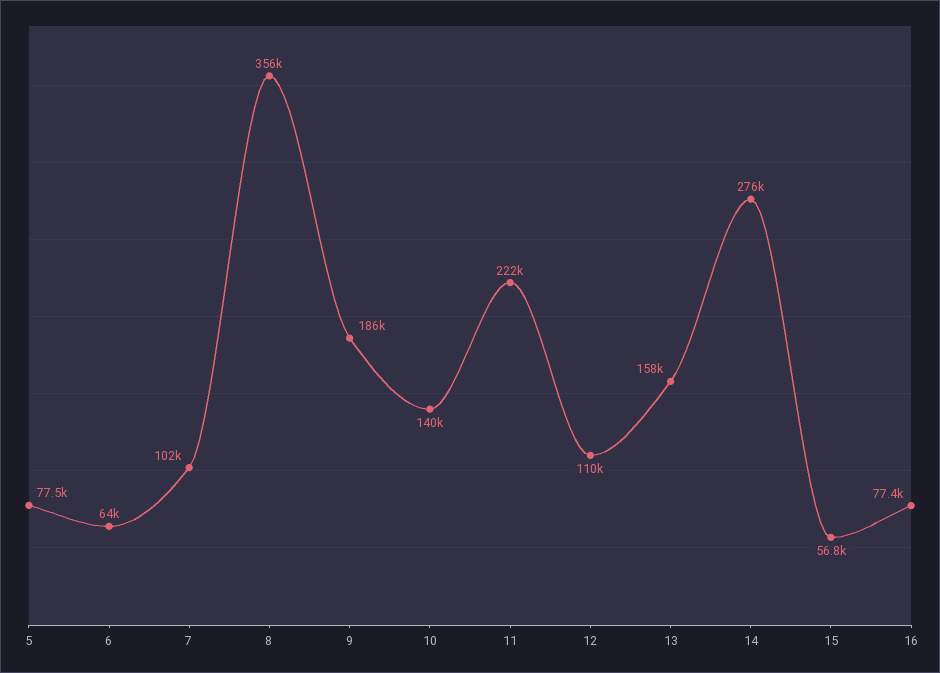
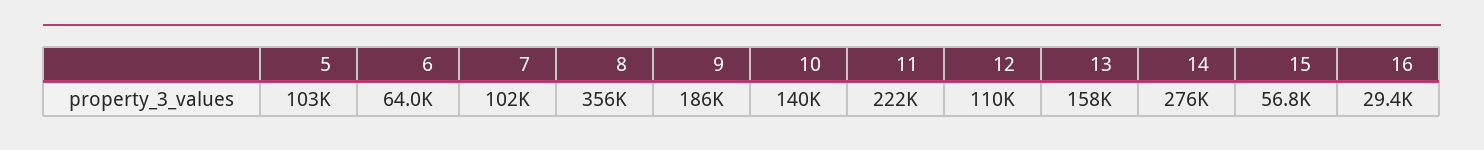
  {
-   "5": 77500,
+   "5": 103000,
    "6": 64000,
    "7": 102000,
    "8": 356000,
    "9": 186000,
    "10": 140000,
    "11": 222000,
    "12": 110000,
    "13": 158000,
    "14": 276000,
    "15": 56800,
-   "16": 77400
+   "16": 29400
  }

